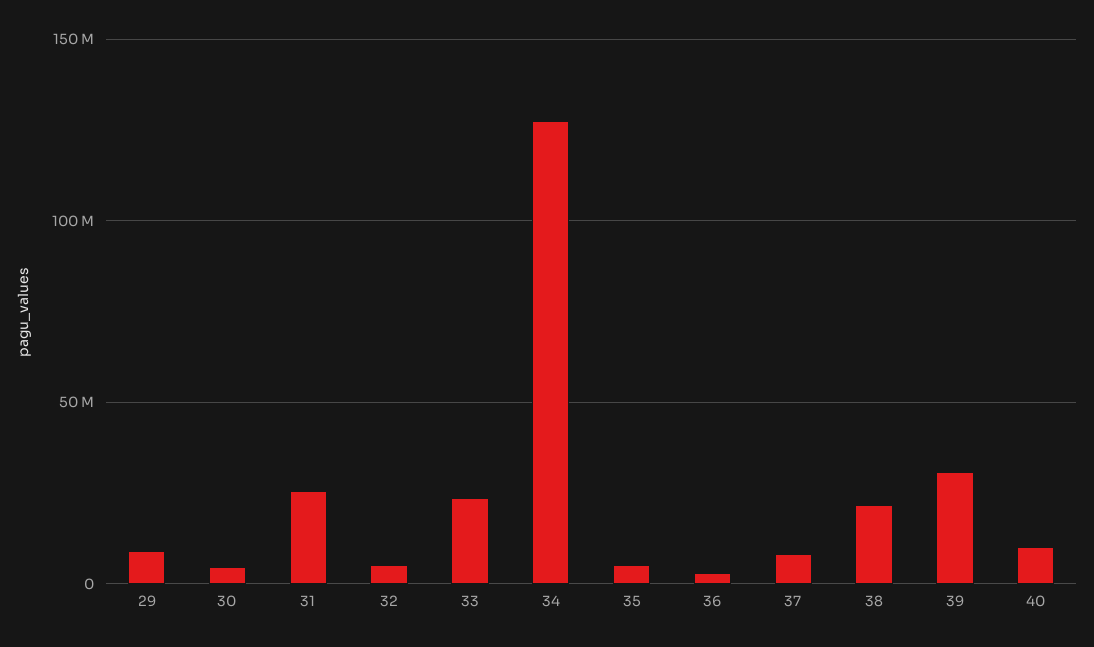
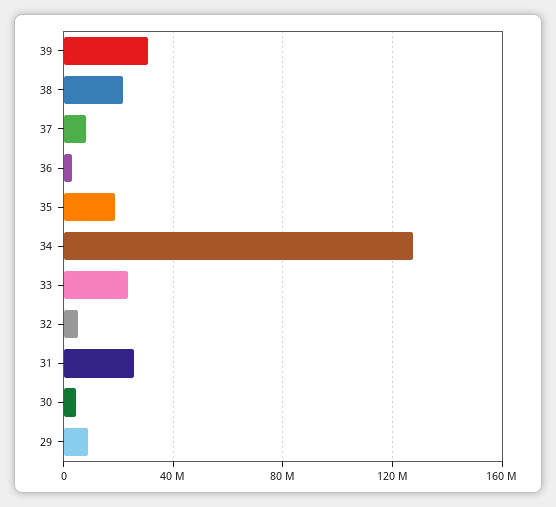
  {
    "29": 10000000,
    "30": 5000000,
    "31": 25000000,
    "32": 5000000,
    "33": 25000000,
    "34": 125000000,
-   "35": 5000000,
+   "35": 20000000,
    "36": 5000000,
    "37": 10000000,
    "38": 20000000,
-   "39": 30000000,
+   "39": 30000000
-   "40": 10000000
  }

